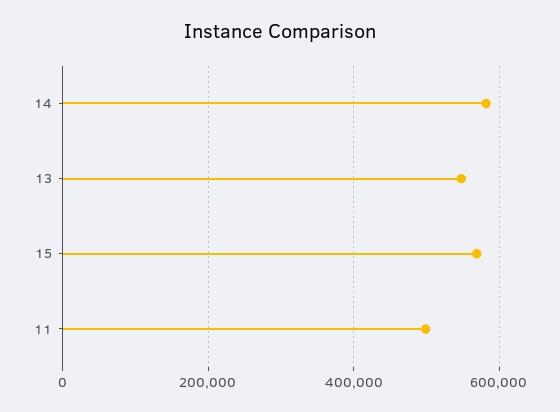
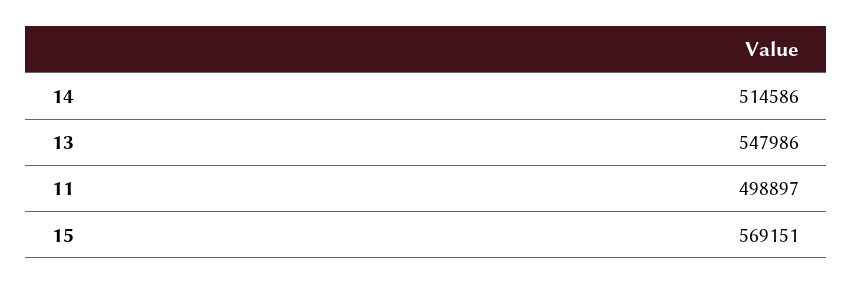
  {
-   "14": 580000,
+   "14": 514586,
    "13": 547986,
    "15": 569151,
    "11": 498897
  }

